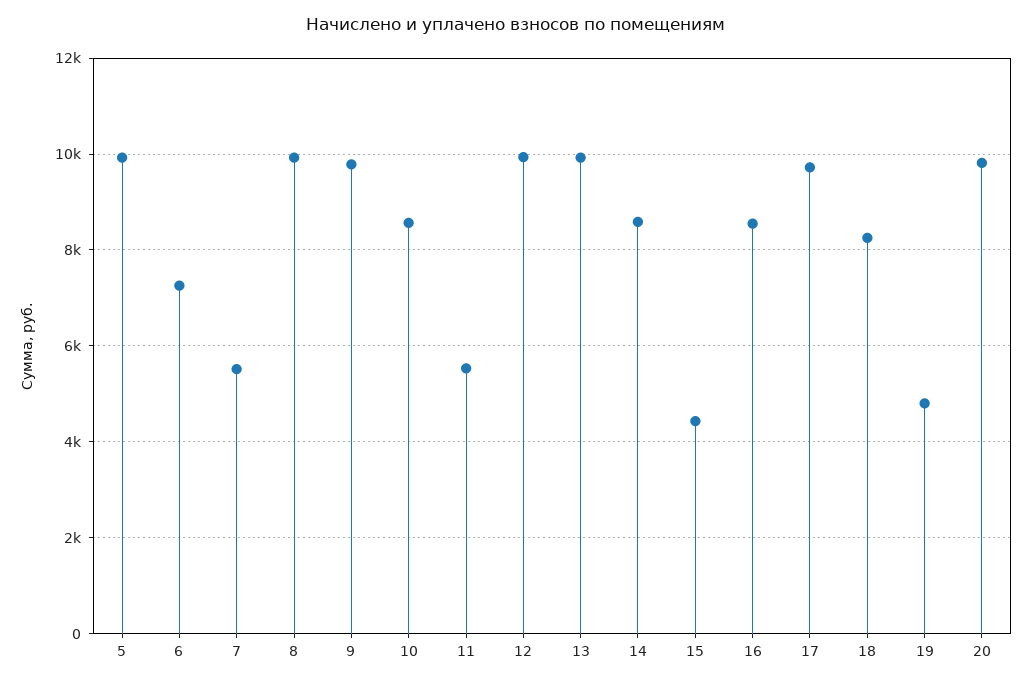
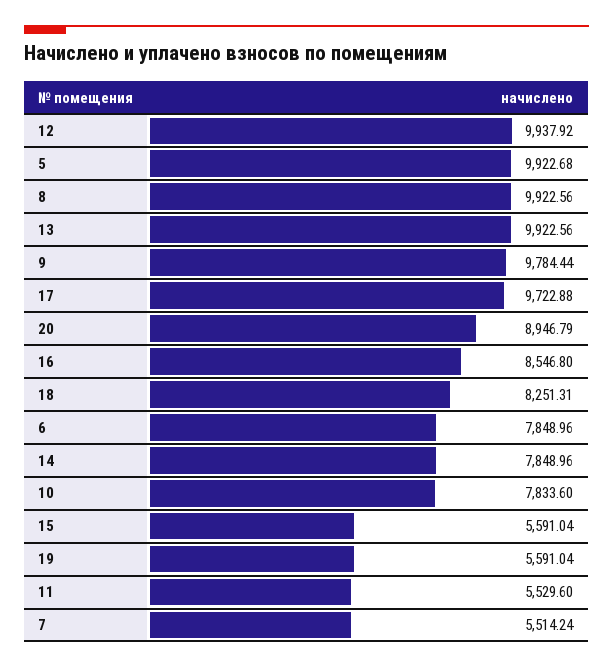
  {
    "5": 9922.68,
-   "6": 7200,
+   "6": 7848.96,
    "7": 5514.24,
    "8": 9922.56,
    "9": 9784.44,
-   "10": 8600,
+   "10": 7833.6,
    "11": 5529.6,
    "12": 9937.92,
    "13": 9922.56,
-   "14": 8600,
+   "14": 7848.96,
-   "15": 4400,
+   "15": 5591.04,
    "16": 8546.8,
    "17": 9722.88,
    "18": 8251.31,
-   "19": 4800,
+   "19": 5591.04,
-   "20": 9800
+   "20": 8946.79
  }

